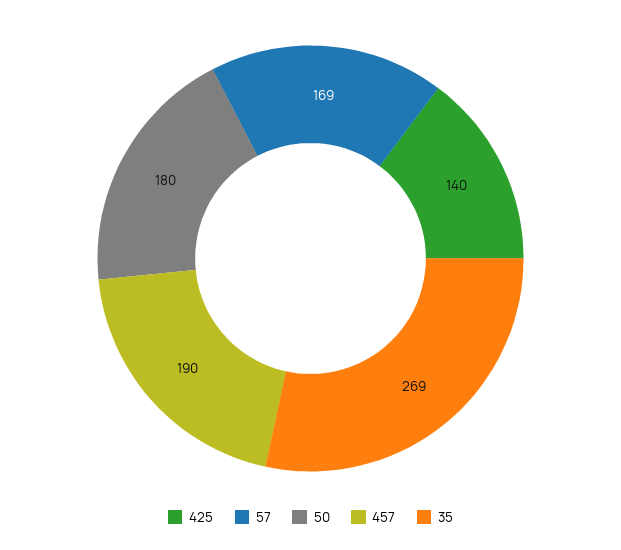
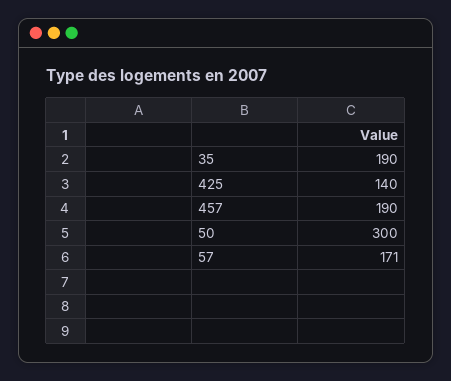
  {
    "425": 140,
-   "57": 169,
+   "57": 171,
-   "50": 180,
+   "50": 300,
    "457": 190,
-   "35": 269
+   "35": 190
  }

